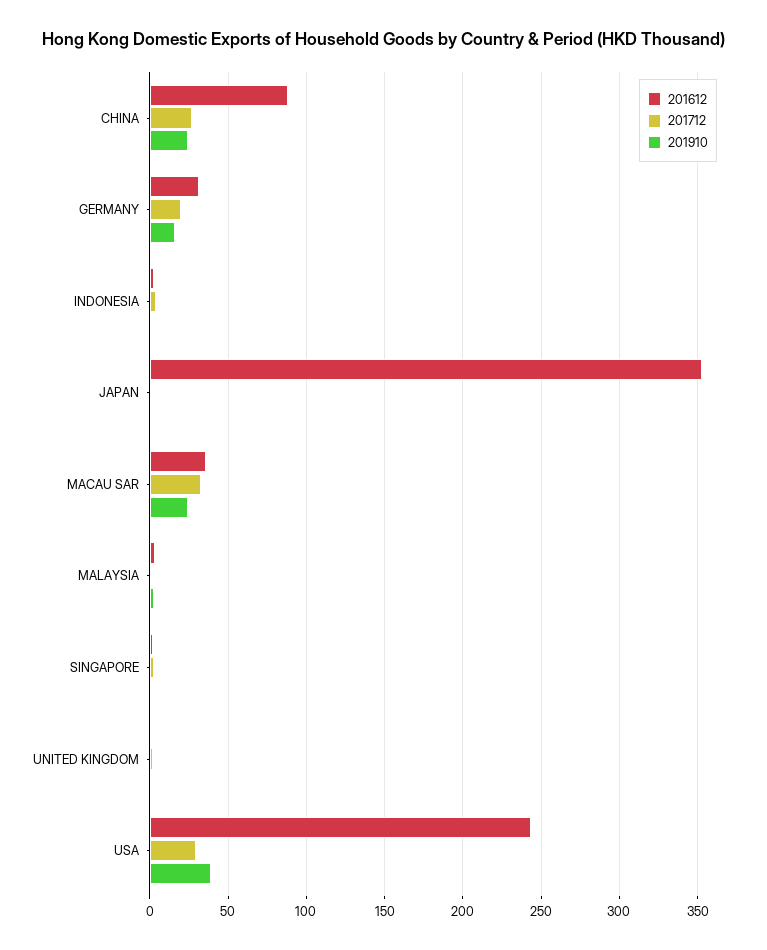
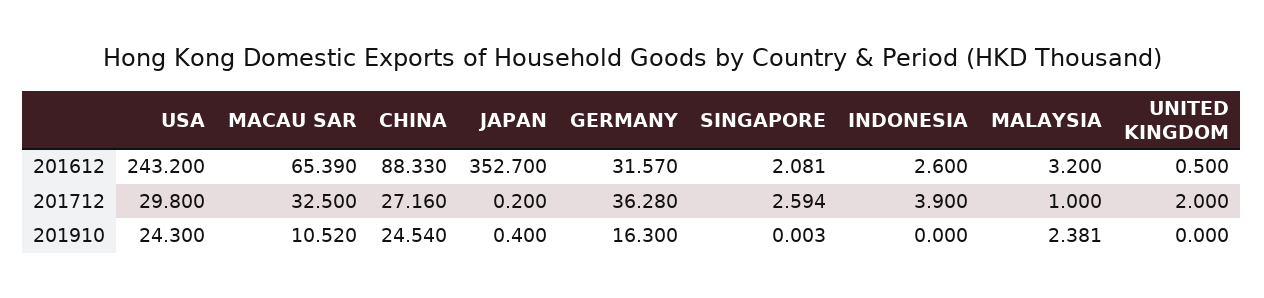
  {
    "201612": {
      "CHINA": 88.33,
      "GERMANY": 31.57,
      "INDONESIA": 2.6,
      "JAPAN": 352.7,
-     "MACAU SAR": 35,
+     "MACAU SAR": 65.39,
      "MALAYSIA": 3.2,
      "SINGAPORE": 2.081,
      "UNITED KINGDOM": 0.5,
      "USA": 243.2
    },
    "201712": {
      "CHINA": 27.16,
-     "GERMANY": 20,
+     "GERMANY": 36.28,
      "INDONESIA": 3.9,
      "JAPAN": 0.2,
      "MACAU SAR": 32.5,
      "MALAYSIA": 1,
      "SINGAPORE": 2.594,
      "UNITED KINGDOM": 2,
      "USA": 29.8
    },
    "201910": {
      "CHINA": 24.54,
      "GERMANY": 16.3,
      "INDONESIA": 0,
      "JAPAN": 0.4,
-     "MACAU SAR": 25,
+     "MACAU SAR": 10.52,
      "MALAYSIA": 2.381,
      "SINGAPORE": 0.003,
      "UNITED KINGDOM": 0,
-     "USA": 40
+     "USA": 24.3
    }
  }

